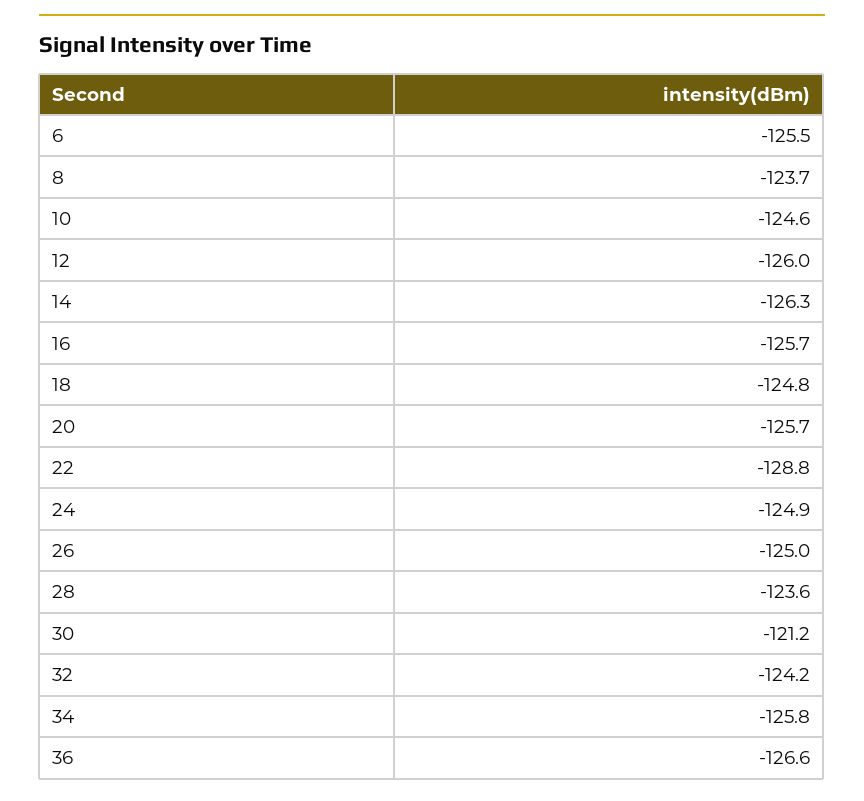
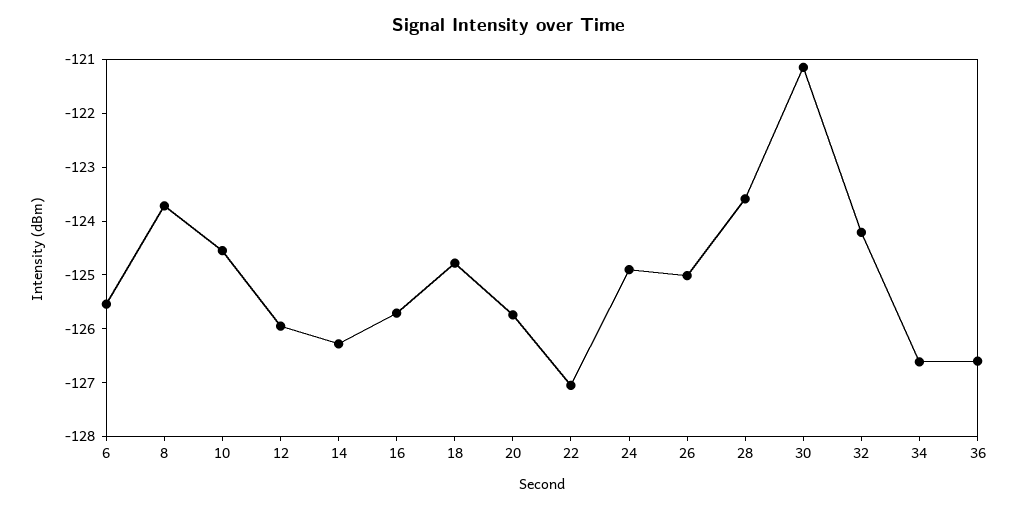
  {
    "6": -125.5,
    "8": -123.7,
    "10": -124.6,
    "12": -126,
    "14": -126.3,
    "16": -125.7,
    "18": -124.8,
    "20": -125.7,
-   "22": -128.8,
+   "22": -127,
    "24": -124.9,
    "26": -125,
    "28": -123.6,
    "30": -121.2,
    "32": -124.2,
-   "34": -125.8,
+   "34": -126.6,
    "36": -126.6
  }

